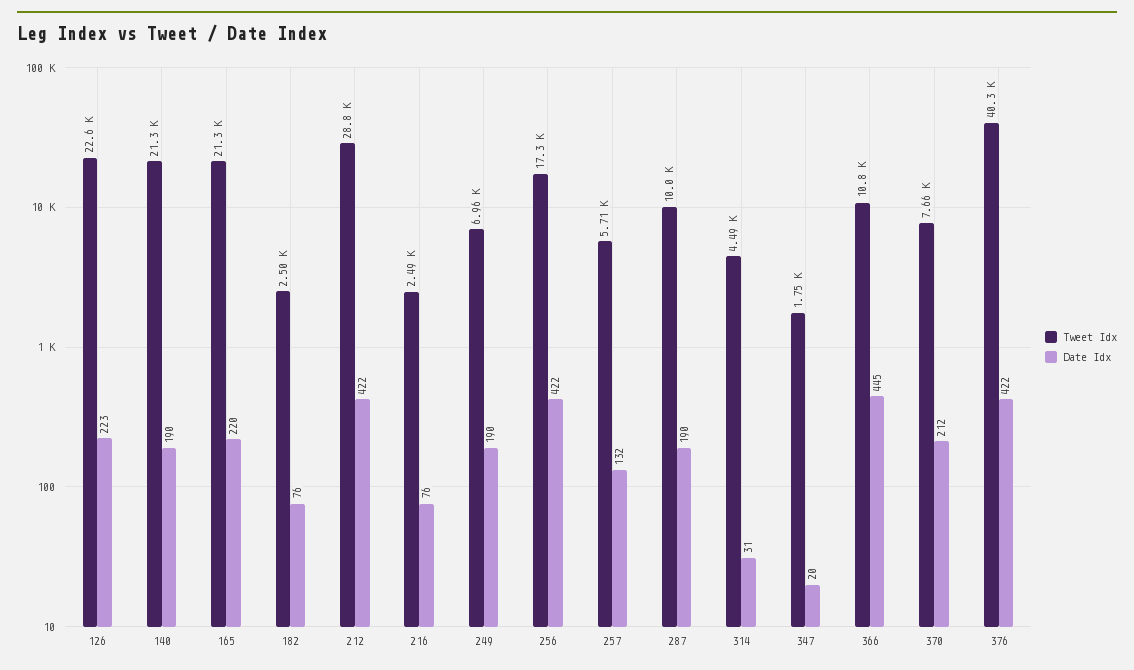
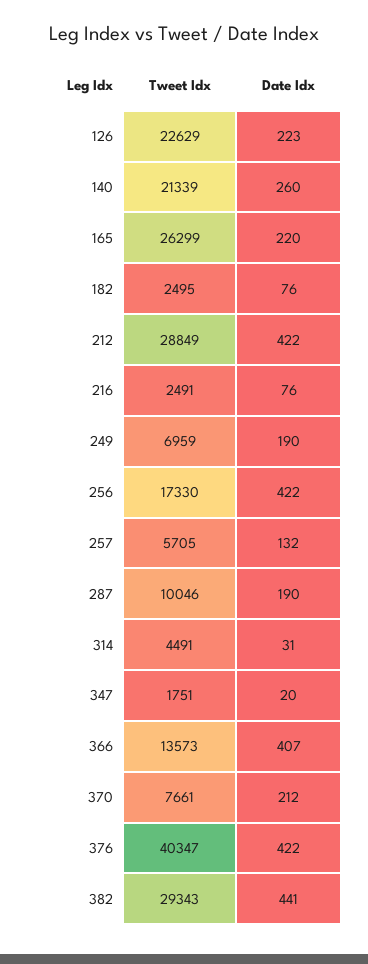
  {
    "Tweet Idx": {
      "126": 22629,
      "140": 21339,
-     "165": 21300,
+     "165": 26299,
      "182": 2495,
      "212": 28849,
      "216": 2491,
      "249": 6959,
      "256": 17330,
      "257": 5705,
      "287": 10046,
      "314": 4491,
      "347": 1751,
-     "366": 10800,
+     "366": 13573,
      "370": 7661,
-     "376": 40347
+     "376": 40347,
+     "382": 29343
    },
    "Date Idx": {
      "126": 223,
-     "140": 190,
+     "140": 260,
      "165": 220,
      "182": 76,
      "212": 422,
      "216": 76,
      "249": 190,
      "256": 422,
      "257": 132,
      "287": 190,
      "314": 31,
      "347": 20,
-     "366": 445,
+     "366": 407,
      "370": 212,
-     "376": 422
+     "376": 422,
+     "382": 441
    }
  }

